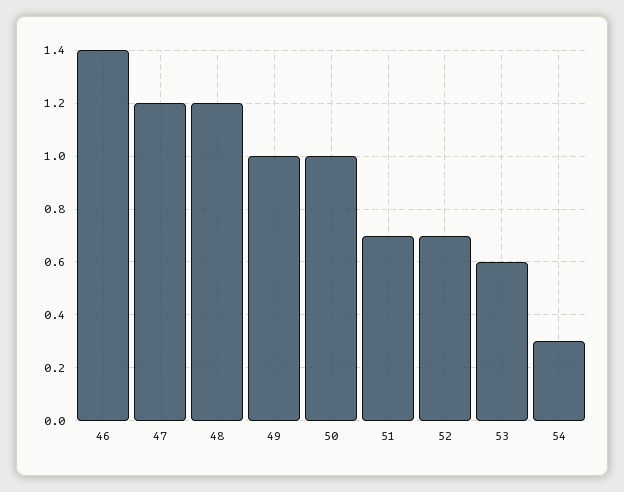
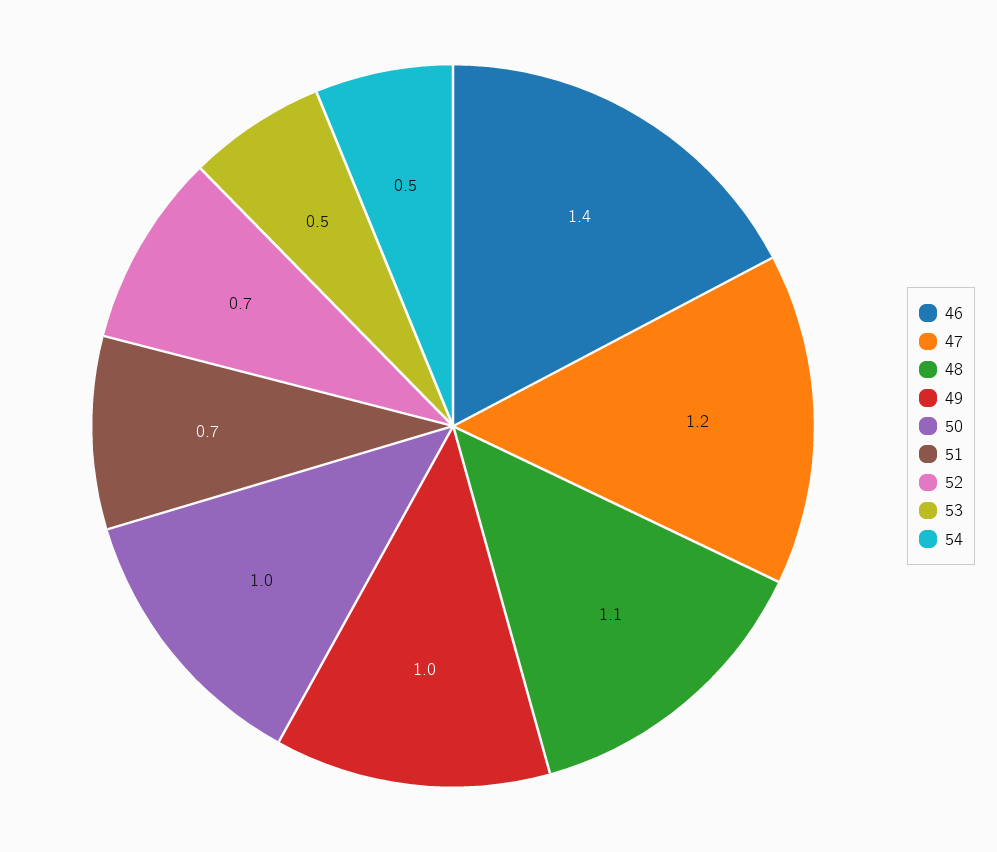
  {
    "46": 1.4,
    "47": 1.2,
-   "48": 1.2,
+   "48": 1.1,
    "49": 1,
    "50": 1,
    "51": 0.7,
    "52": 0.7,
-   "53": 0.6,
+   "53": 0.5,
-   "54": 0.3
+   "54": 0.5
  }

